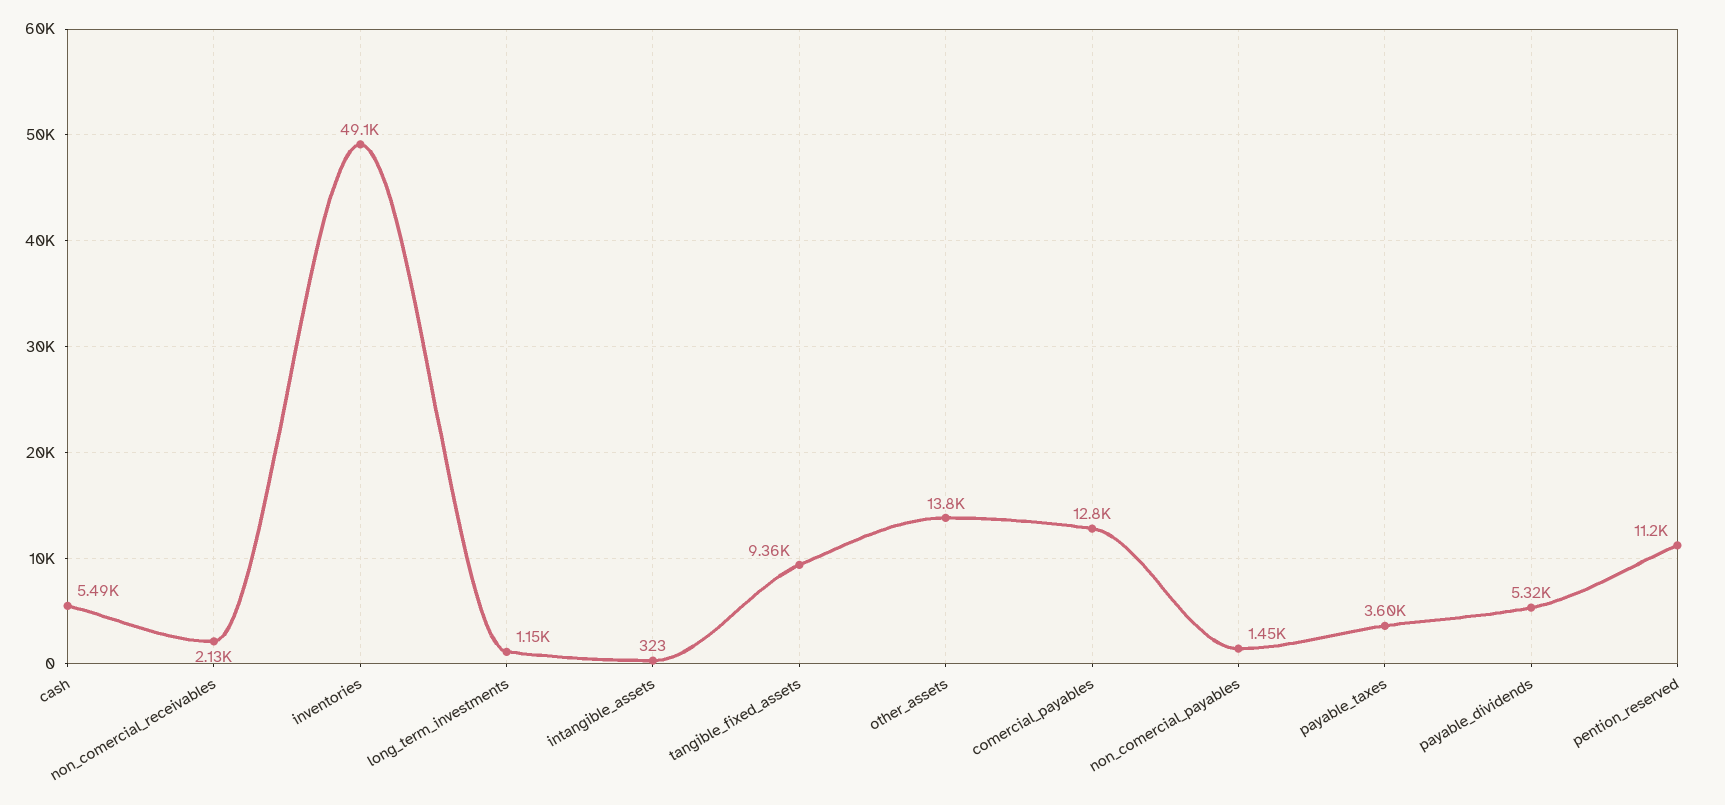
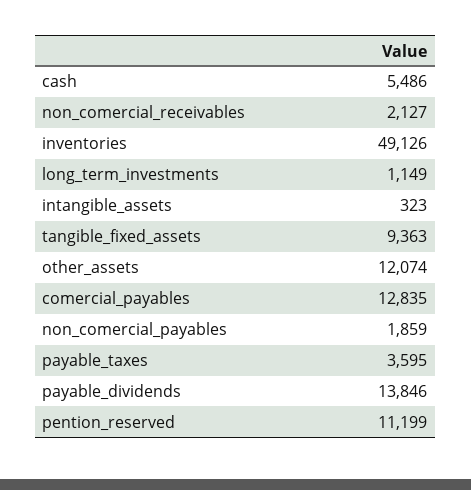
  {
    "cash": 5486,
    "non_comercial_receivables": 2127,
    "inventories": 49126,
    "long_term_investments": 1149,
    "intangible_assets": 323,
    "tangible_fixed_assets": 9363,
-   "other_assets": 13800,
+   "other_assets": 12074,
    "comercial_payables": 12835,
-   "non_comercial_payables": 1450,
+   "non_comercial_payables": 1859,
    "payable_taxes": 3595,
-   "payable_dividends": 5320,
+   "payable_dividends": 13846,
    "pention_reserved": 11199
  }

